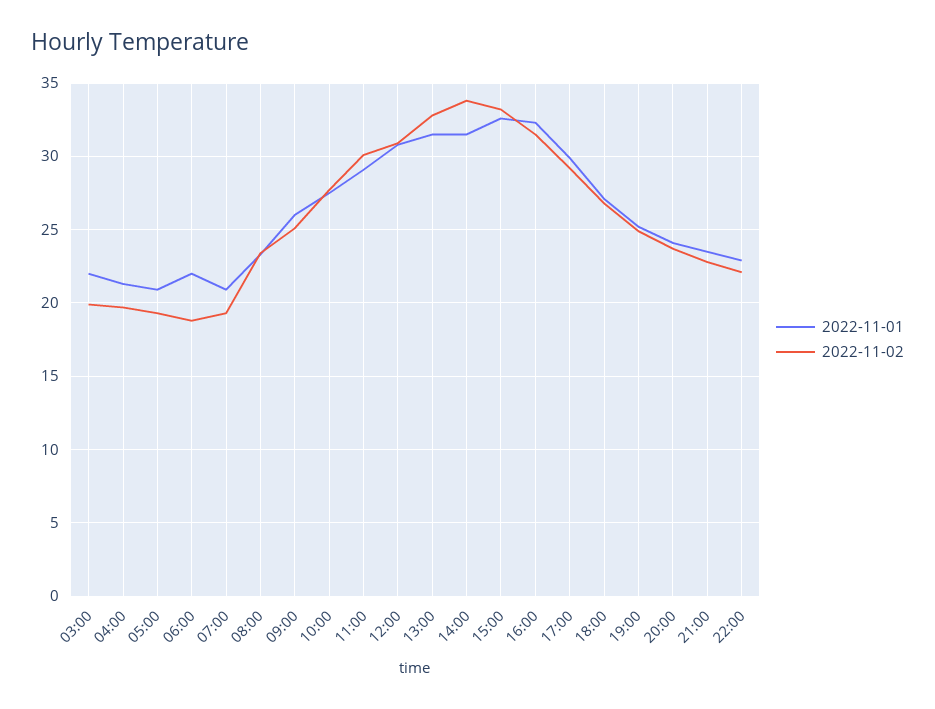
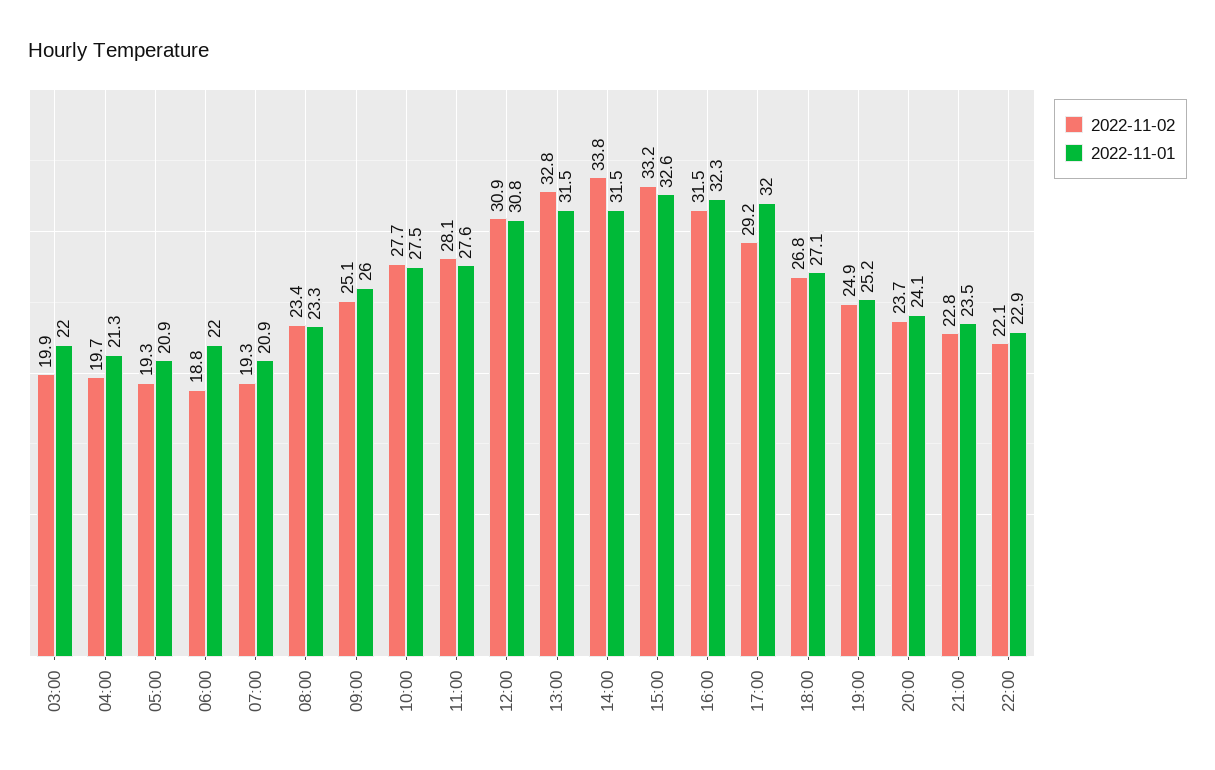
  {
    "2022-11-01": {
      "03:00": 22,
      "04:00": 21.3,
      "05:00": 20.9,
      "06:00": 22,
      "07:00": 20.9,
      "08:00": 23.3,
      "09:00": 26,
      "10:00": 27.5,
-     "11:00": 29,
+     "11:00": 27.6,
      "12:00": 30.8,
      "13:00": 31.5,
      "14:00": 31.5,
      "15:00": 32.6,
      "16:00": 32.3,
-     "17:00": 30,
+     "17:00": 32,
      "18:00": 27.1,
      "19:00": 25.2,
      "20:00": 24.1,
      "21:00": 23.5,
      "22:00": 22.9
    },
    "2022-11-02": {
      "03:00": 19.9,
      "04:00": 19.7,
      "05:00": 19.3,
      "06:00": 18.8,
      "07:00": 19.3,
      "08:00": 23.4,
      "09:00": 25.1,
      "10:00": 27.7,
-     "11:00": 30,
+     "11:00": 28.1,
      "12:00": 30.9,
      "13:00": 32.8,
      "14:00": 33.8,
      "15:00": 33.2,
      "16:00": 31.5,
      "17:00": 29.2,
      "18:00": 26.8,
      "19:00": 24.9,
      "20:00": 23.7,
      "21:00": 22.8,
      "22:00": 22.1
    }
  }

